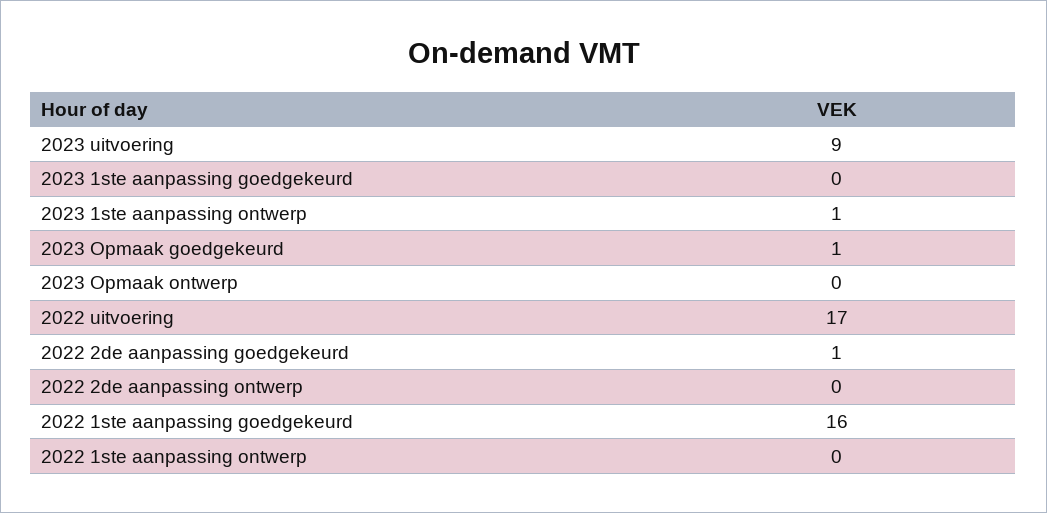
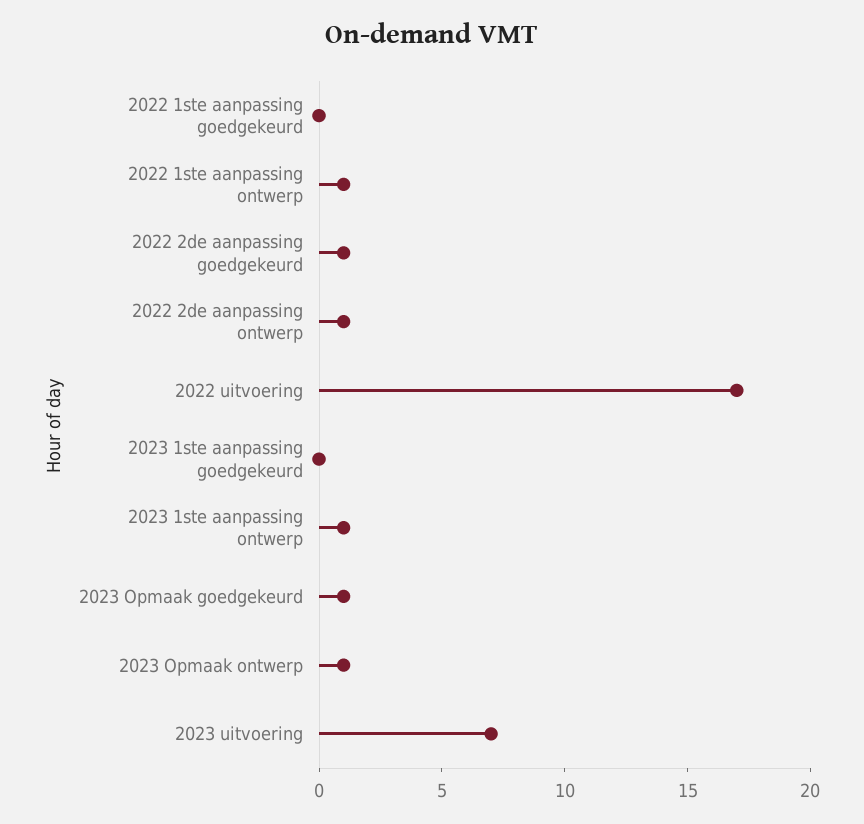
  {
-   "2023 uitvoering": 9,
+   "2023 uitvoering": 7,
    "2023 1ste aanpassing goedgekeurd": 0,
    "2023 1ste aanpassing ontwerp": 1,
    "2023 Opmaak goedgekeurd": 1,
-   "2023 Opmaak ontwerp": 0,
+   "2023 Opmaak ontwerp": 1,
    "2022 uitvoering": 17,
    "2022 2de aanpassing goedgekeurd": 1,
-   "2022 2de aanpassing ontwerp": 0,
+   "2022 2de aanpassing ontwerp": 1,
-   "2022 1ste aanpassing goedgekeurd": 16,
+   "2022 1ste aanpassing goedgekeurd": 0,
-   "2022 1ste aanpassing ontwerp": 0
+   "2022 1ste aanpassing ontwerp": 1
  }

